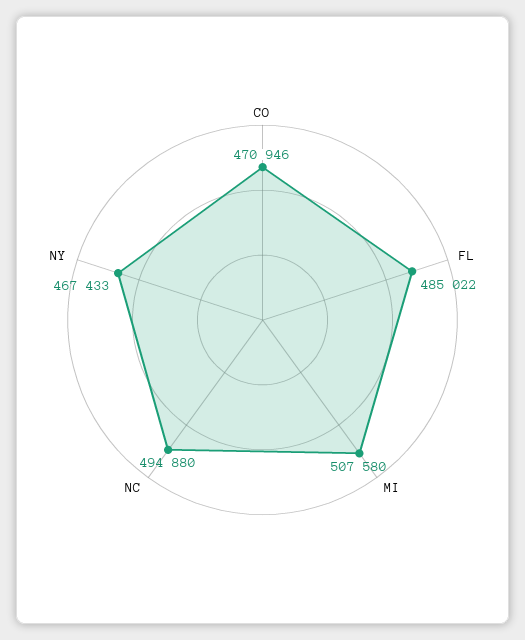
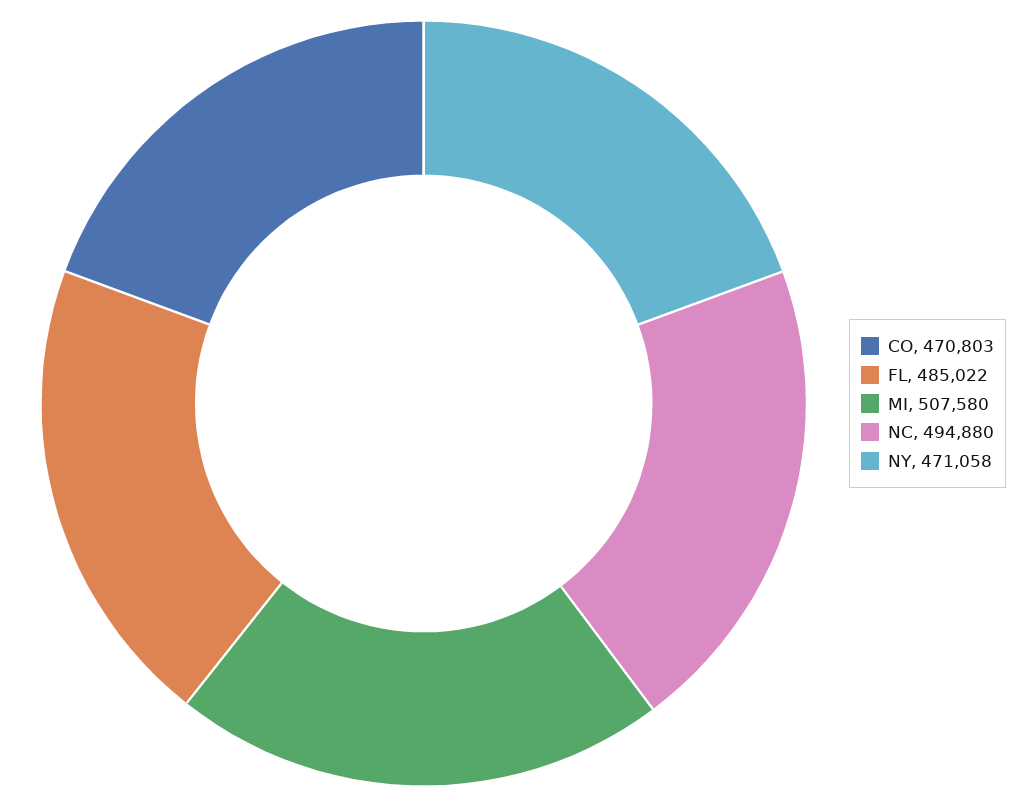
  {
-   "CO": 470946,
+   "CO": 470803,
    "FL": 485022,
    "MI": 507580,
    "NC": 494880,
-   "NY": 467433
+   "NY": 471058
  }

